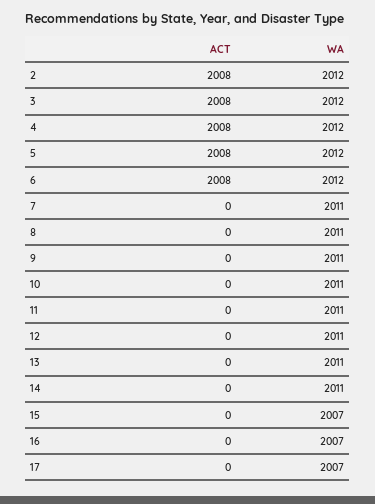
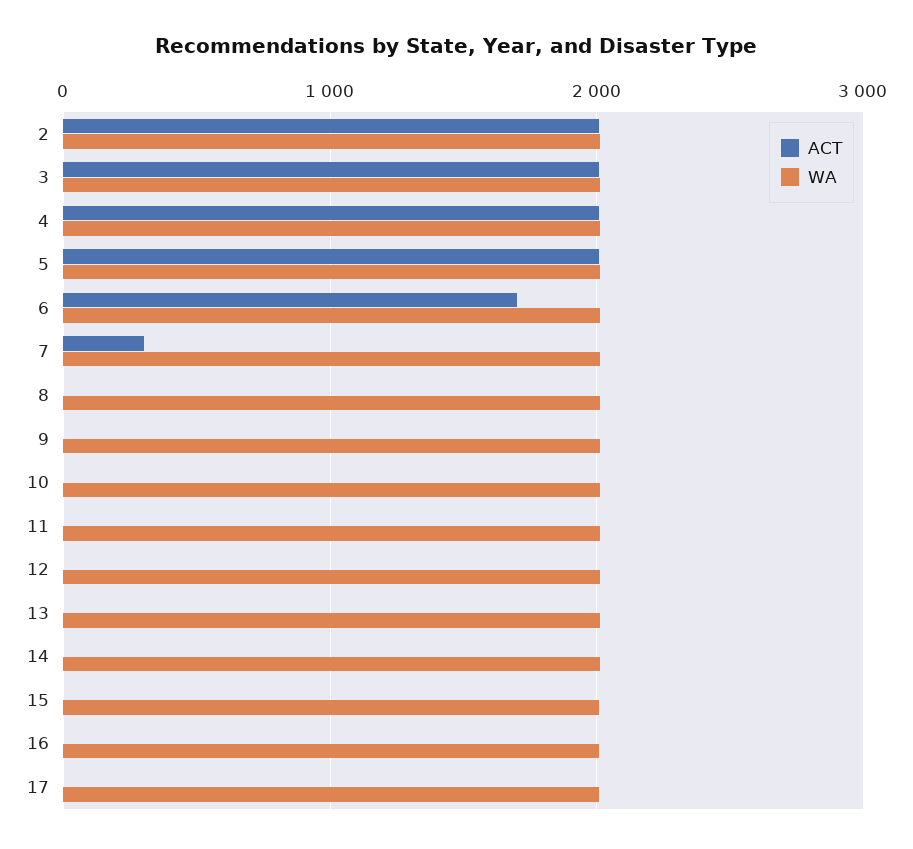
  {
    "ACT": {
      "2": 2008,
      "3": 2008,
      "4": 2008,
      "5": 2008,
-     "6": 2008,
+     "6": 1700,
-     "7": 0,
+     "7": 300,
      "8": 0,
      "9": 0,
      "10": 0,
      "11": 0,
      "12": 0,
      "13": 0,
      "14": 0,
      "15": 0,
      "16": 0,
      "17": 0
    },
    "WA": {
      "2": 2012,
      "3": 2012,
      "4": 2012,
      "5": 2012,
      "6": 2012,
      "7": 2011,
      "8": 2011,
      "9": 2011,
      "10": 2011,
      "11": 2011,
      "12": 2011,
      "13": 2011,
      "14": 2011,
      "15": 2007,
      "16": 2007,
      "17": 2007
    }
  }

